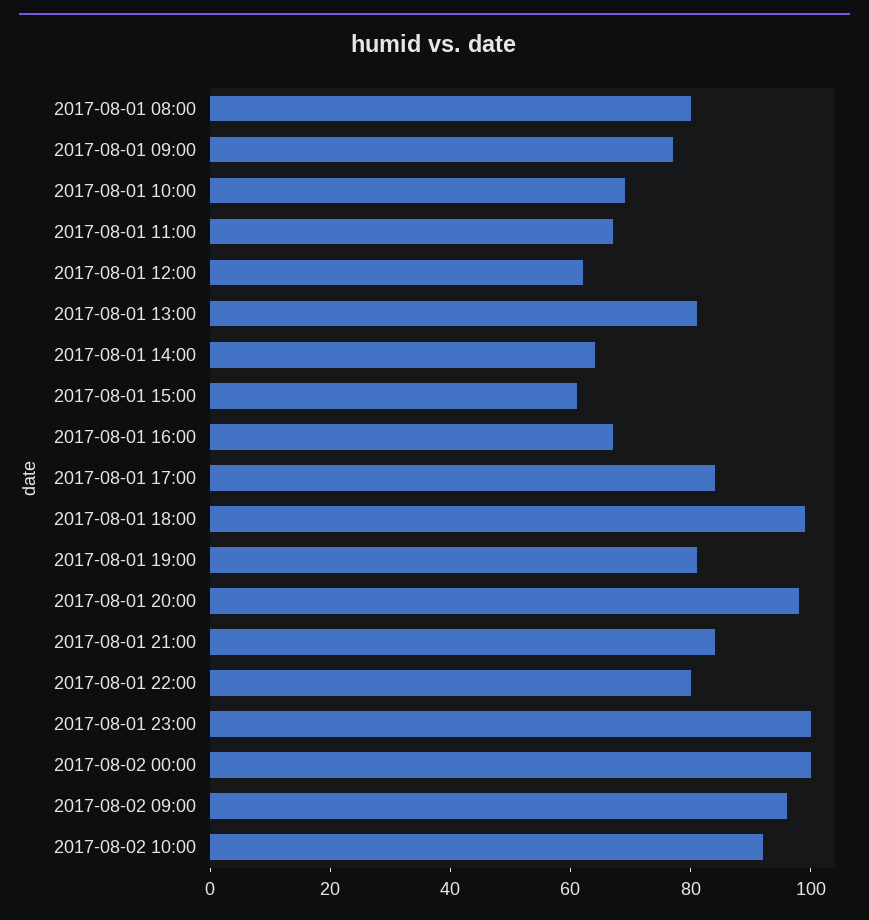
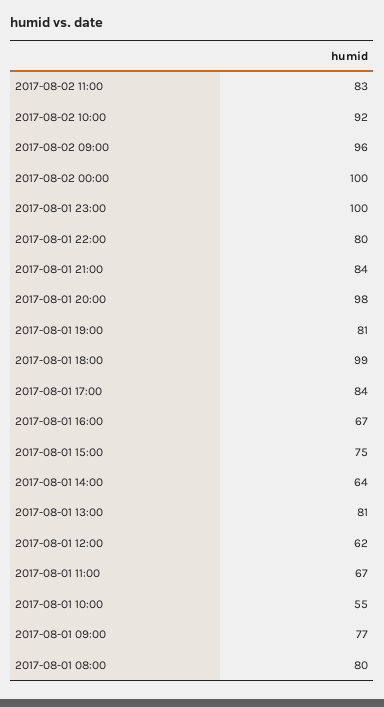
  {
    "2017-08-01 08:00": 80,
    "2017-08-01 09:00": 77,
-   "2017-08-01 10:00": 70,
+   "2017-08-01 10:00": 55,
    "2017-08-01 11:00": 67,
    "2017-08-01 12:00": 62,
    "2017-08-01 13:00": 81,
    "2017-08-01 14:00": 64,
-   "2017-08-01 15:00": 60,
+   "2017-08-01 15:00": 75,
    "2017-08-01 16:00": 67,
    "2017-08-01 17:00": 84,
    "2017-08-01 18:00": 99,
    "2017-08-01 19:00": 81,
    "2017-08-01 20:00": 98,
    "2017-08-01 21:00": 84,
    "2017-08-01 22:00": 80,
    "2017-08-01 23:00": 100,
    "2017-08-02 00:00": 100,
    "2017-08-02 09:00": 96,
-   "2017-08-02 10:00": 92
+   "2017-08-02 10:00": 92,
+   "2017-08-02 11:00": 83
  }

